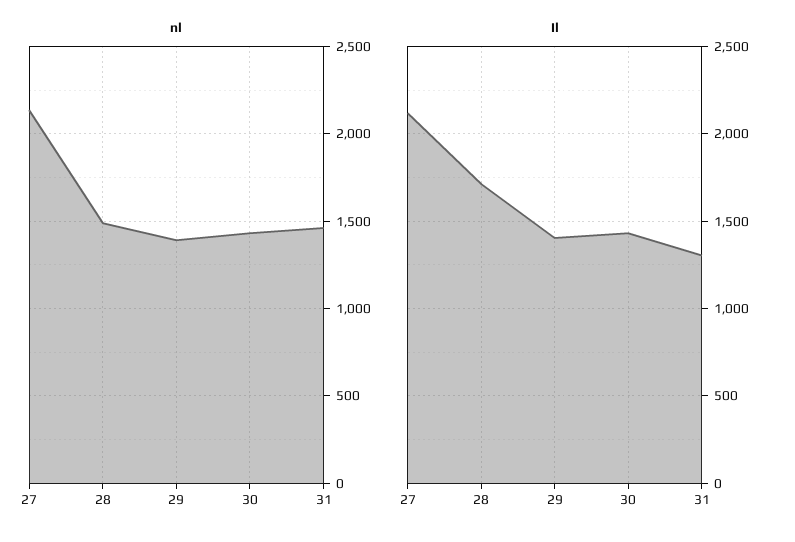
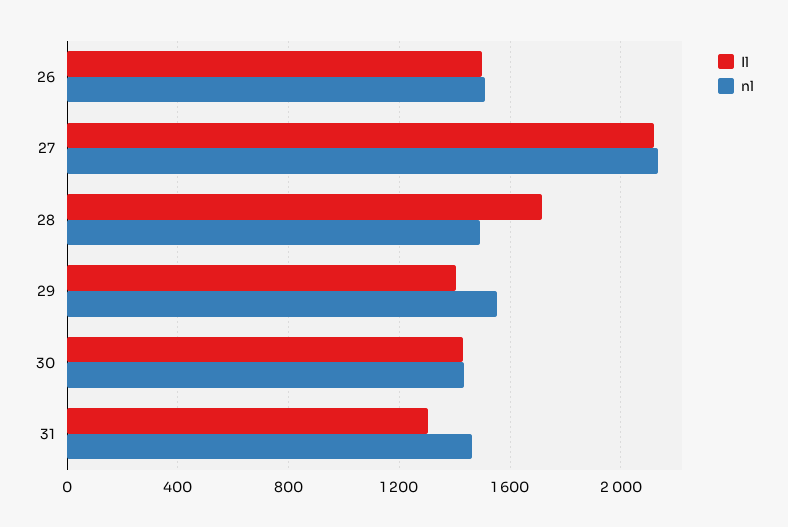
  {
    "nl": {
      "27": 2150,
      "28": 1500,
-     "29": 1400,
+     "29": 1550,
      "30": 1450,
-     "31": 1450
+     "31": 1450,
+     "26": 1500
    },
    "Il": {
      "27": 2100,
      "28": 1700,
      "29": 1400,
      "30": 1450,
-     "31": 1300
+     "31": 1300,
+     "26": 1500
    }
  }

